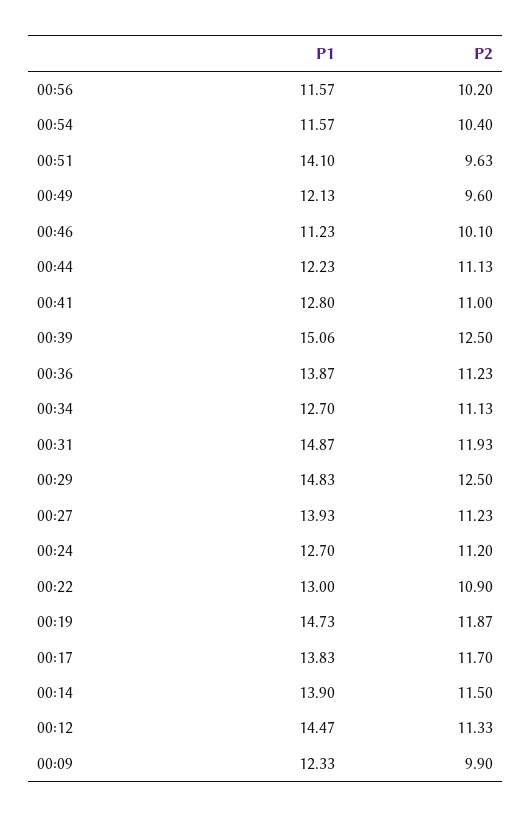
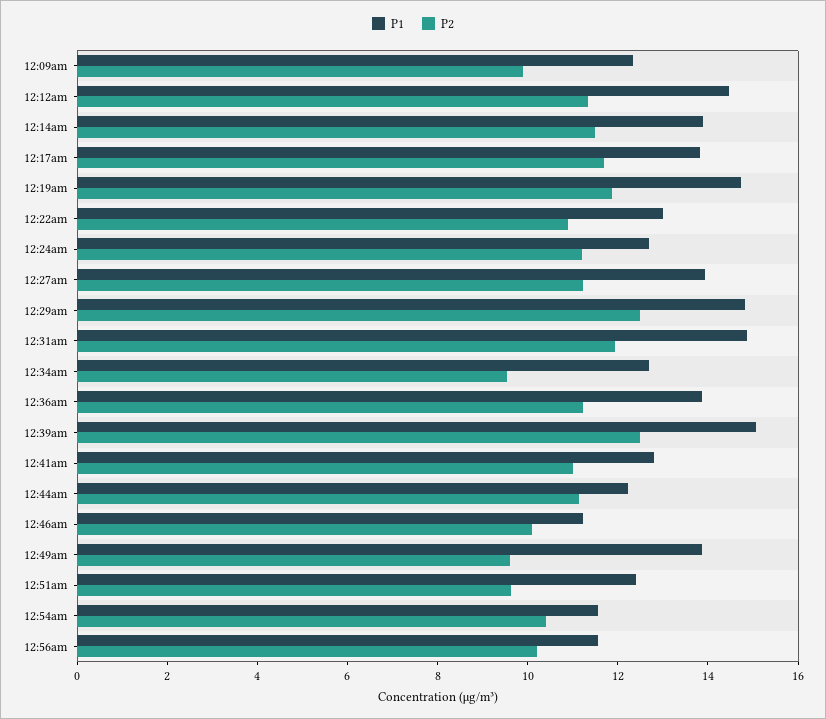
  {
    "P1": {
      "00:56": 11.57,
      "00:54": 11.57,
-     "00:51": 14.1,
+     "00:51": 12.5,
-     "00:49": 12.13,
+     "00:49": 14,
      "00:46": 11.23,
      "00:44": 12.23,
      "00:41": 12.8,
      "00:39": 15.06,
      "00:36": 13.87,
      "00:34": 12.7,
      "00:31": 14.87,
      "00:29": 14.83,
      "00:27": 13.93,
      "00:24": 12.7,
      "00:22": 13,
      "00:19": 14.73,
      "00:17": 13.83,
      "00:14": 13.9,
      "00:12": 14.47,
      "00:09": 12.33
    },
    "P2": {
      "00:56": 10.2,
      "00:54": 10.4,
      "00:51": 9.63,
      "00:49": 9.6,
      "00:46": 10.1,
      "00:44": 11.13,
      "00:41": 11,
      "00:39": 12.5,
      "00:36": 11.23,
-     "00:34": 11.13,
+     "00:34": 9.5,
      "00:31": 11.93,
      "00:29": 12.5,
      "00:27": 11.23,
      "00:24": 11.2,
      "00:22": 10.9,
      "00:19": 11.87,
      "00:17": 11.7,
      "00:14": 11.5,
      "00:12": 11.33,
      "00:09": 9.9
    }
  }

